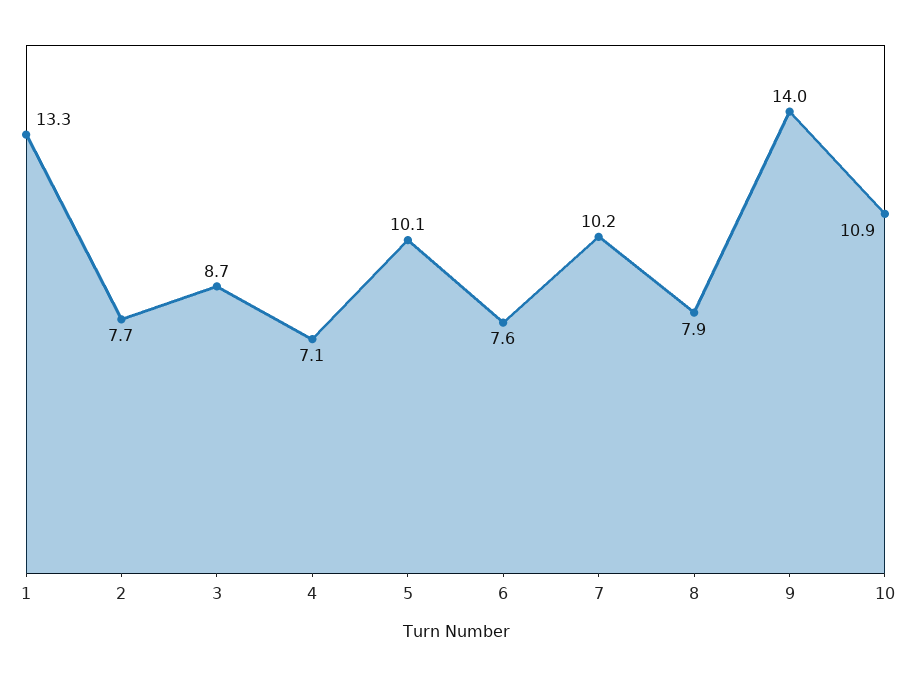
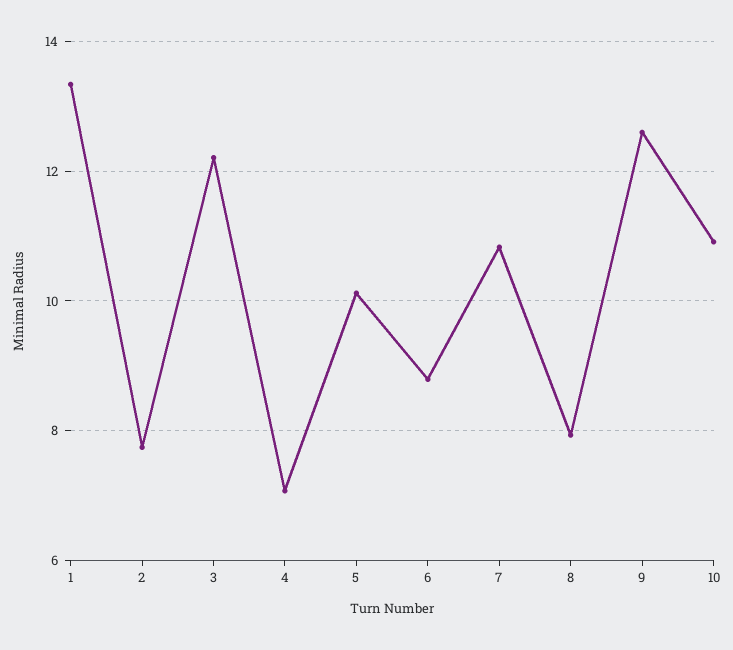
  {
    "1": 13.3,
    "2": 7.7,
-   "3": 8.7,
+   "3": 12.2,
    "4": 7.1,
    "5": 10.1,
-   "6": 7.6,
+   "6": 8.8,
-   "7": 10.2,
+   "7": 10.8,
    "8": 7.9,
-   "9": 14,
+   "9": 12.6,
    "10": 10.9
  }

